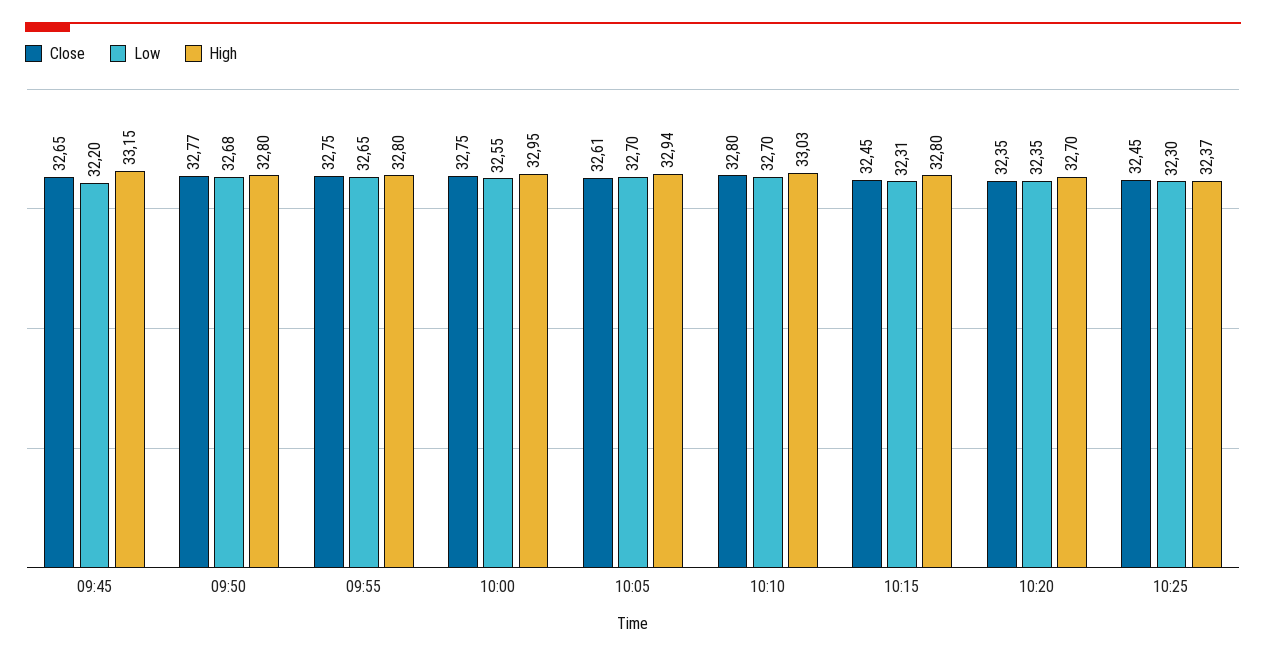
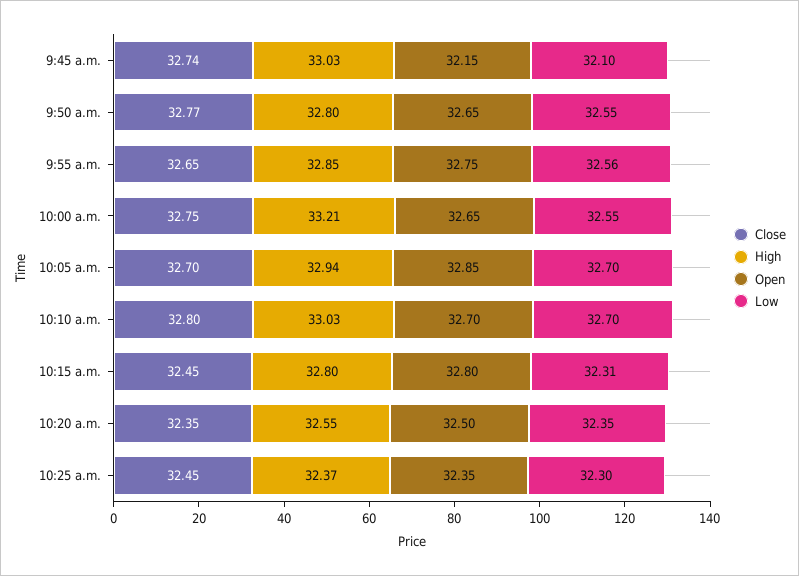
  {
    "Close": {
-     "09:45": 32.65,
+     "09:45": 32.74,
      "09:50": 32.77,
-     "09:55": 32.75,
+     "09:55": 32.65,
      "10:00": 32.75,
-     "10:05": 32.61,
+     "10:05": 32.7,
      "10:10": 32.8,
      "10:15": 32.45,
      "10:20": 32.35,
      "10:25": 32.45
    },
    "Low": {
-     "09:45": 32.2,
+     "09:45": 32.1,
-     "09:50": 32.68,
+     "09:50": 32.55,
-     "09:55": 32.65,
+     "09:55": 32.56,
      "10:00": 32.55,
      "10:05": 32.7,
      "10:10": 32.7,
      "10:15": 32.31,
      "10:20": 32.35,
      "10:25": 32.3
    },
    "High": {
-     "09:45": 33.15,
+     "09:45": 33.03,
      "09:50": 32.8,
-     "09:55": 32.8,
+     "09:55": 32.85,
-     "10:00": 32.95,
+     "10:00": 33.21,
      "10:05": 32.94,
      "10:10": 33.03,
      "10:15": 32.8,
-     "10:20": 32.7,
+     "10:20": 32.55,
      "10:25": 32.37
-   }
+   },
+   "Open": {
+     "09:45": 32.15,
+     "09:50": 32.65,
+     "09:55": 32.75,
+     "10:00": 32.65,
+     "10:05": 32.85,
+     "10:10": 32.7,
+     "10:15": 32.8,
+     "10:20": 32.5,
+     "10:25": 32.35
+   }
  }

